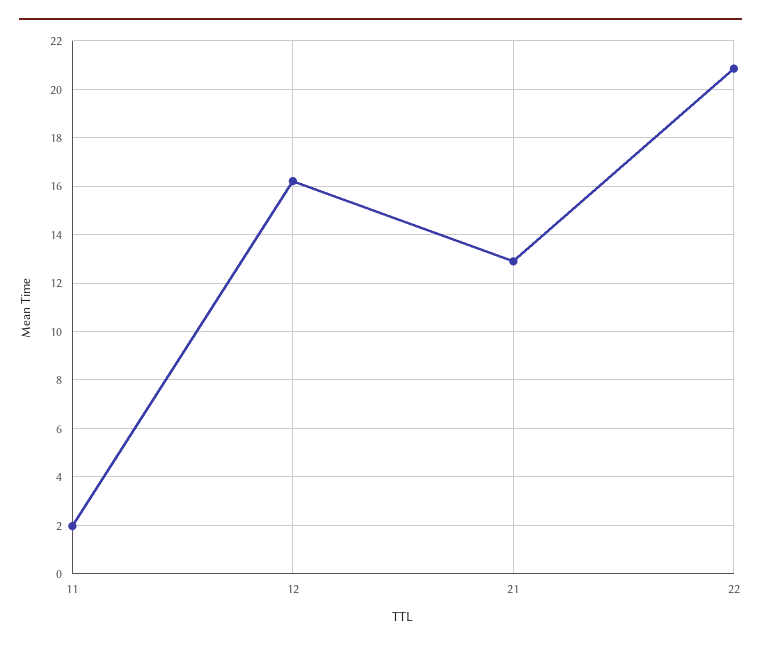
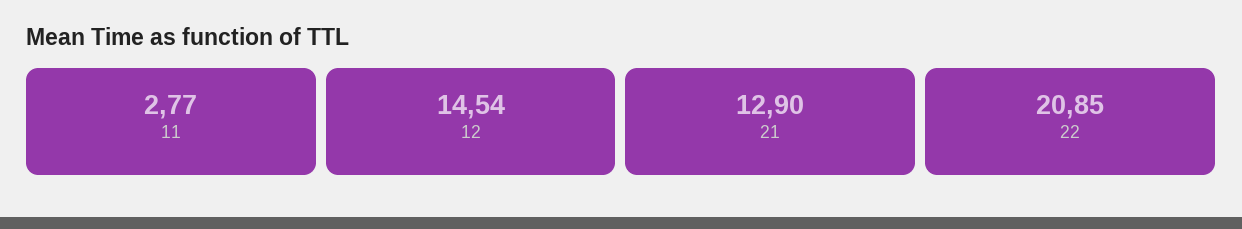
  {
-   "11": 2,
+   "11": 2.77,
-   "12": 16.25,
+   "12": 14.54,
    "21": 12.9,
    "22": 20.85
  }

